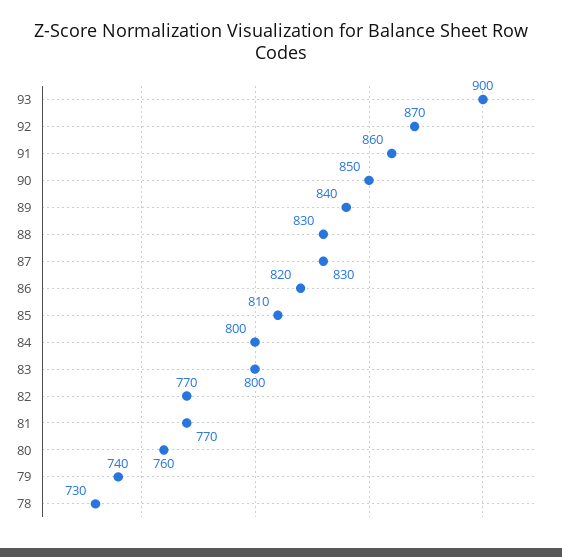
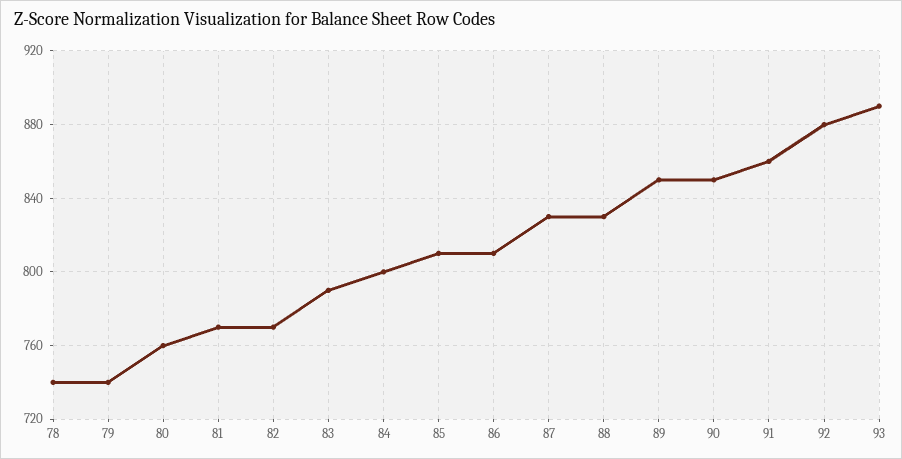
  {
-   "93": 900,
+   "93": 890,
-   "92": 870,
+   "92": 880,
    "91": 860,
    "90": 850,
-   "89": 840,
+   "89": 850,
    "88": 830,
    "87": 830,
-   "86": 820,
+   "86": 810,
    "85": 810,
    "84": 800,
-   "83": 800,
+   "83": 790,
    "82": 770,
    "81": 770,
    "80": 760,
    "79": 740,
-   "78": 730
+   "78": 740
  }

